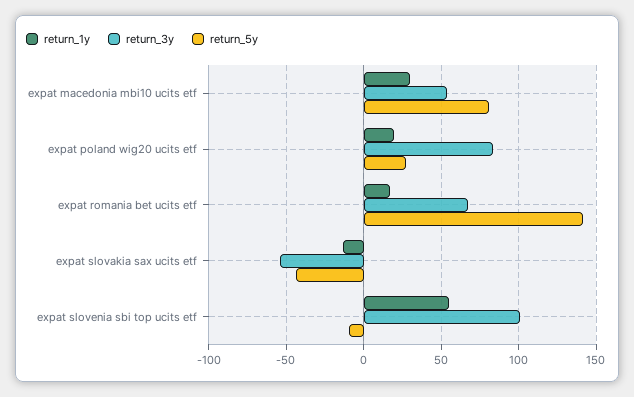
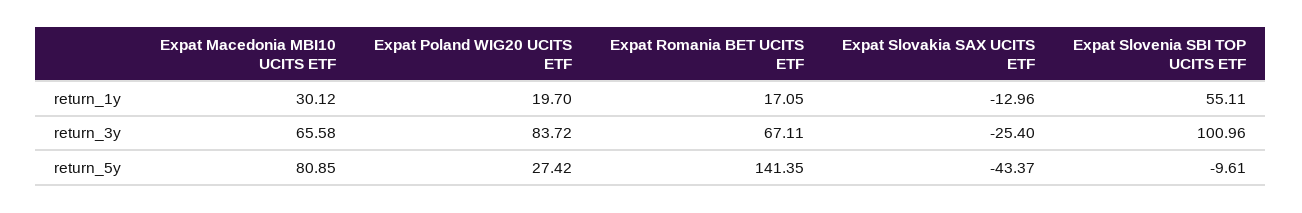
  {
    "return_1y": {
      "expat macedonia mbi10 ucits etf": 30.12,
      "expat poland wig20 ucits etf": 19.7,
      "expat romania bet ucits etf": 17.05,
      "expat slovakia sax ucits etf": -12.96,
      "expat slovenia sbi top ucits etf": 55.11
    },
    "return_3y": {
-     "expat macedonia mbi10 ucits etf": 55,
+     "expat macedonia mbi10 ucits etf": 65.58,
      "expat poland wig20 ucits etf": 83.72,
      "expat romania bet ucits etf": 67.11,
-     "expat slovakia sax ucits etf": -55,
+     "expat slovakia sax ucits etf": -25.4,
      "expat slovenia sbi top ucits etf": 100.96
    },
    "return_5y": {
      "expat macedonia mbi10 ucits etf": 80.85,
      "expat poland wig20 ucits etf": 27.42,
      "expat romania bet ucits etf": 141.35,
      "expat slovakia sax ucits etf": -43.37,
      "expat slovenia sbi top ucits etf": -9.61
    }
  }

